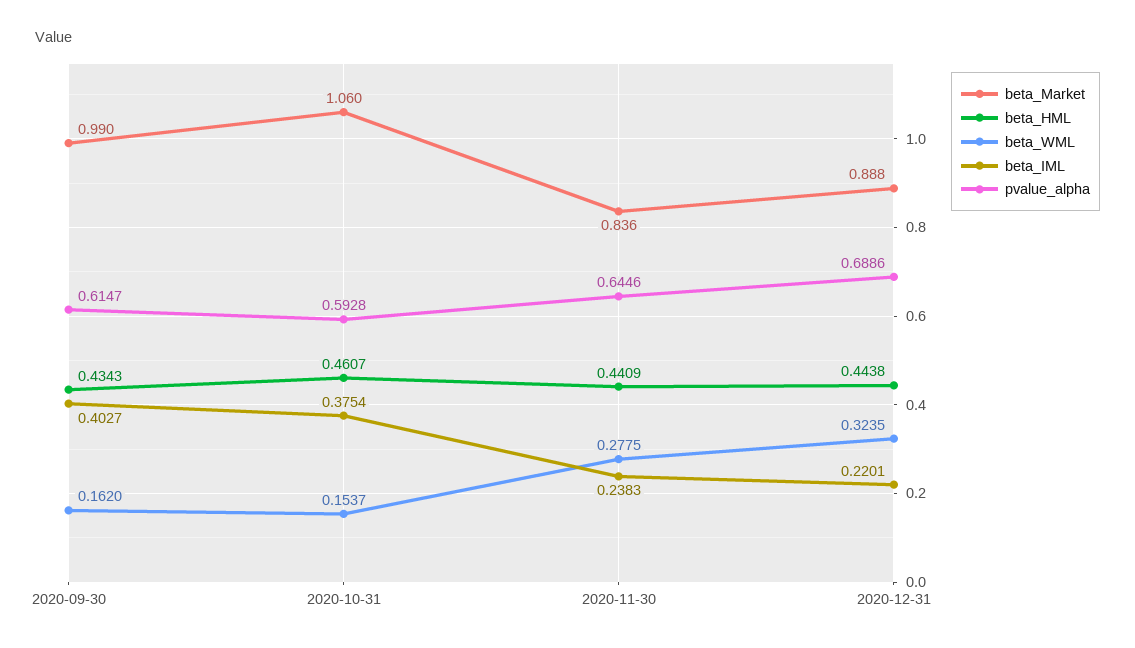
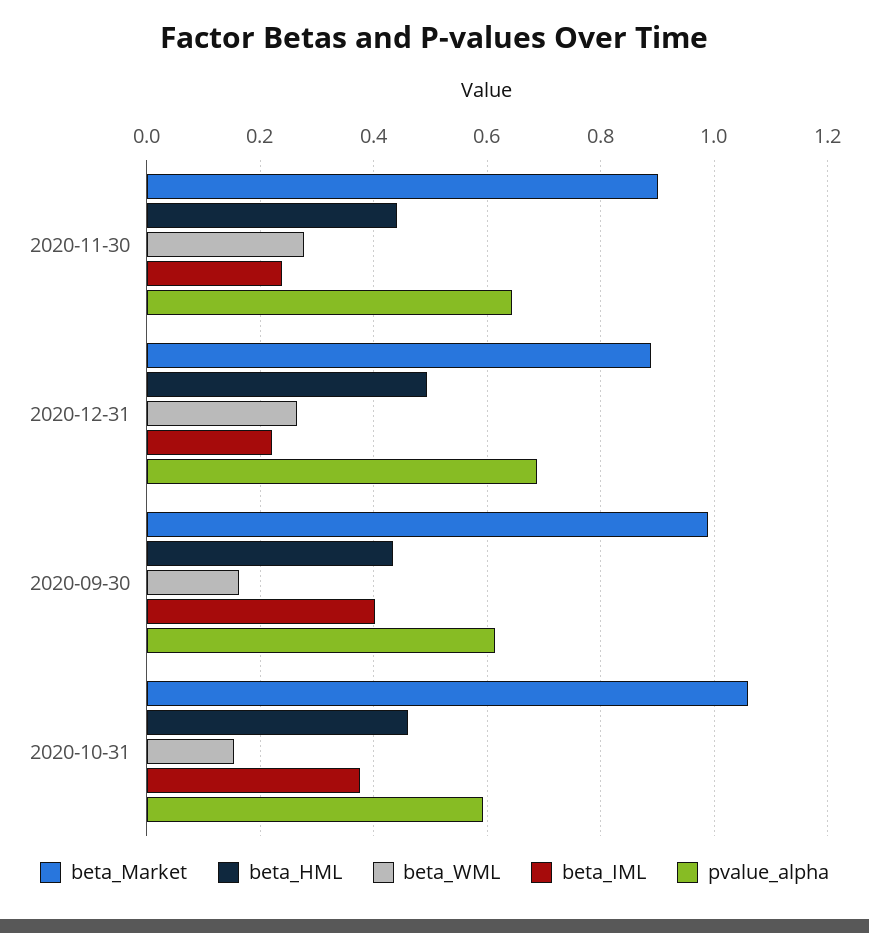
  {
    "beta_Market": {
      "2020-09-30": 0.99,
      "2020-10-31": 1.06,
-     "2020-11-30": 0.836,
+     "2020-11-30": 0.9,
      "2020-12-31": 0.888
    },
    "beta_HML": {
      "2020-09-30": 0.4343,
      "2020-10-31": 0.4607,
      "2020-11-30": 0.4409,
-     "2020-12-31": 0.4438
+     "2020-12-31": 0.5
    },
    "beta_WML": {
      "2020-09-30": 0.162,
      "2020-10-31": 0.1537,
      "2020-11-30": 0.2775,
-     "2020-12-31": 0.3235
+     "2020-12-31": 0.26
    },
    "beta_IML": {
      "2020-09-30": 0.4027,
      "2020-10-31": 0.3754,
      "2020-11-30": 0.2383,
      "2020-12-31": 0.2201
    },
    "pvalue_alpha": {
      "2020-09-30": 0.6147,
      "2020-10-31": 0.5928,
      "2020-11-30": 0.6446,
      "2020-12-31": 0.6886
    }
  }

